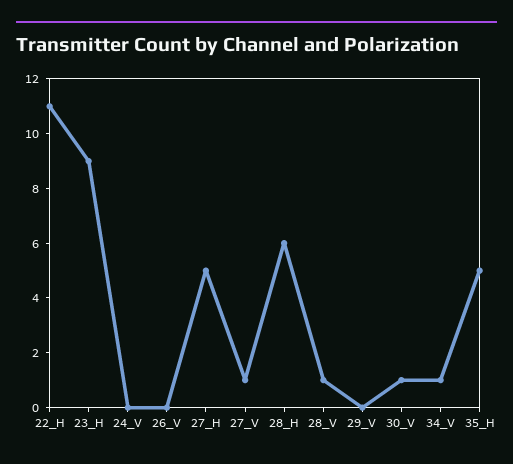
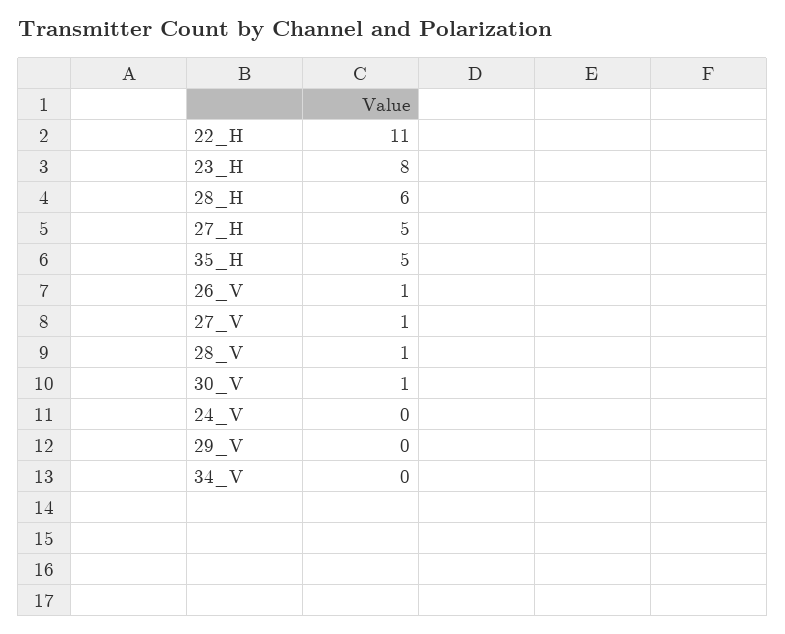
  {
    "22_H": 11,
-   "23_H": 9,
+   "23_H": 8,
    "24_V": 0,
-   "26_V": 0,
+   "26_V": 1,
    "27_H": 5,
    "27_V": 1,
    "28_H": 6,
    "28_V": 1,
    "29_V": 0,
    "30_V": 1,
-   "34_V": 1,
+   "34_V": 0,
    "35_H": 5
  }

